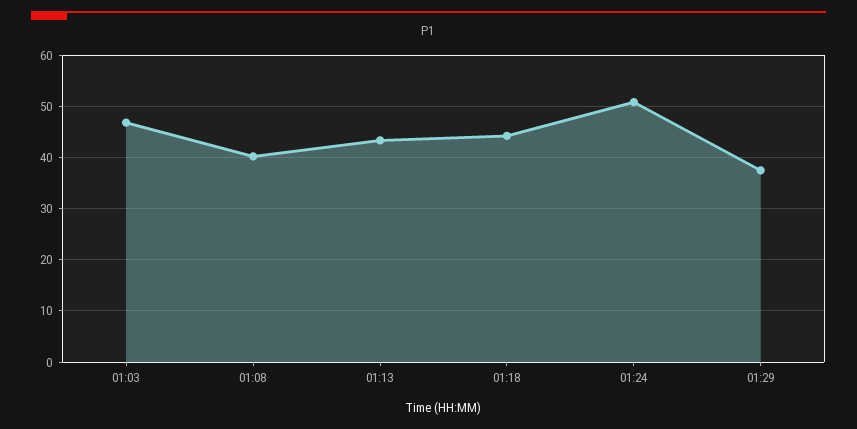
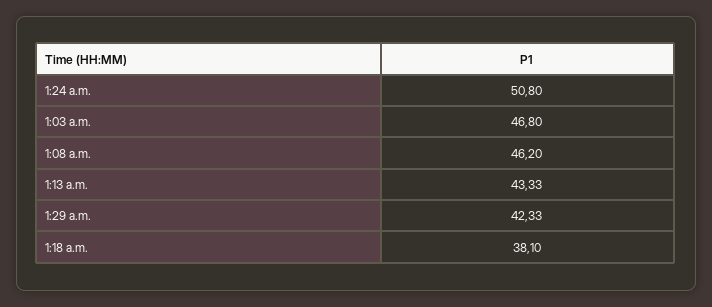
  {
    "01:03": 46.8,
-   "01:08": 40,
+   "01:08": 46.2,
    "01:13": 43.33,
-   "01:18": 44,
+   "01:18": 38.1,
    "01:24": 50.8,
-   "01:29": 38
+   "01:29": 42.33
  }

